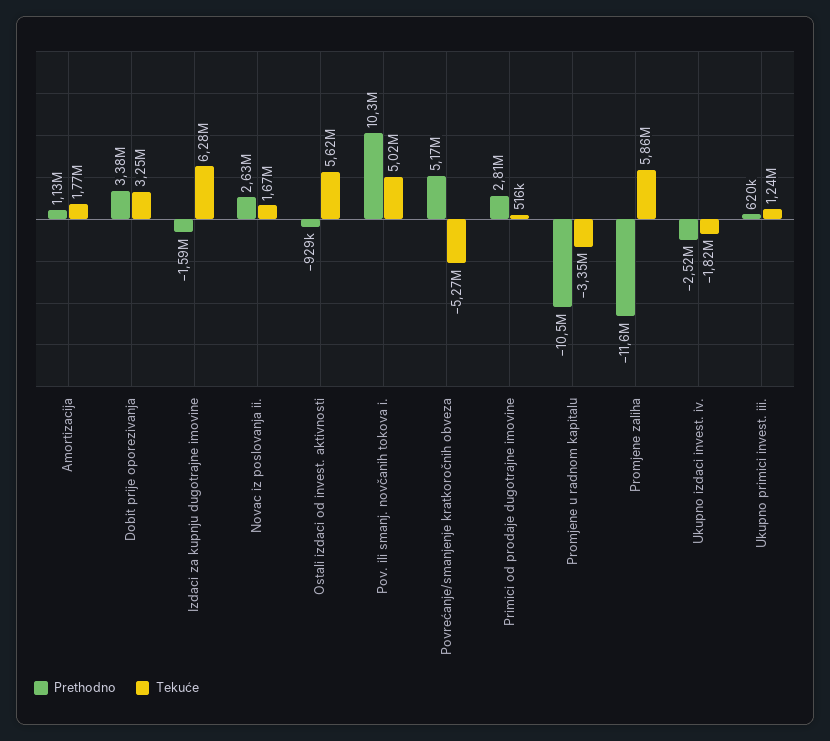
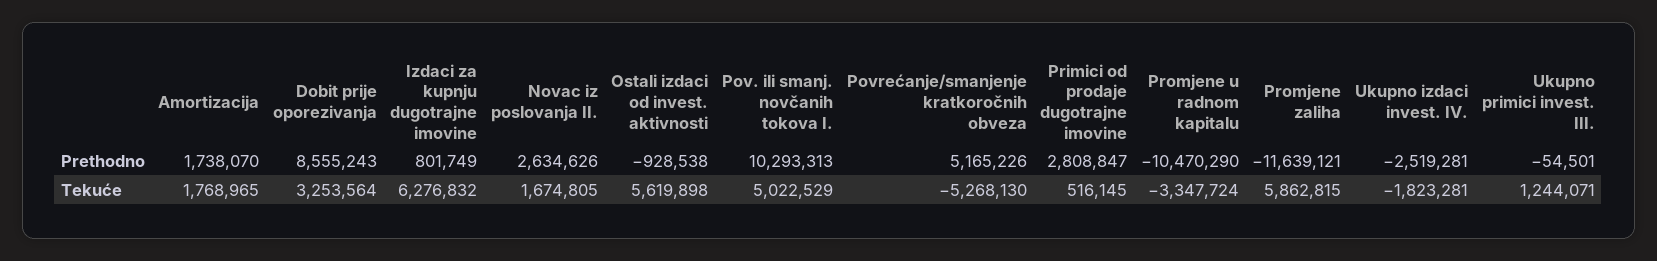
  {
    "Prethodno": {
-     "Amortizacija": 1130000,
+     "Amortizacija": 1738070,
-     "Dobit prije oporezivanja": 3380000,
+     "Dobit prije oporezivanja": 8555243,
-     "Izdaci za kupnju dugotrajne imovine": -1590000,
+     "Izdaci za kupnju dugotrajne imovine": 801749,
      "Novac iz poslovanja ii.": 2634626,
      "Ostali izdaci od invest. aktivnosti": -928538,
      "Pov. ili smanj. novčanih tokova i.": 10293313,
      "Povrećanje/smanjenje kratkoročnih obveza": 5165226,
      "Primici od prodaje dugotrajne imovine": 2808847,
      "Promjene u radnom kapitalu": -10470290,
      "Promjene zaliha": -11639121,
      "Ukupno izdaci invest. iv.": -2519281,
-     "Ukupno primici invest. iii.": 620000
+     "Ukupno primici invest. iii.": -54501
    },
    "Tekuće": {
      "Amortizacija": 1768965,
      "Dobit prije oporezivanja": 3253564,
      "Izdaci za kupnju dugotrajne imovine": 6276832,
      "Novac iz poslovanja ii.": 1674805,
      "Ostali izdaci od invest. aktivnosti": 5619898,
      "Pov. ili smanj. novčanih tokova i.": 5022529,
      "Povrećanje/smanjenje kratkoročnih obveza": -5268130,
      "Primici od prodaje dugotrajne imovine": 516145,
      "Promjene u radnom kapitalu": -3347724,
      "Promjene zaliha": 5862815,
      "Ukupno izdaci invest. iv.": -1823281,
      "Ukupno primici invest. iii.": 1244071
    }
  }

